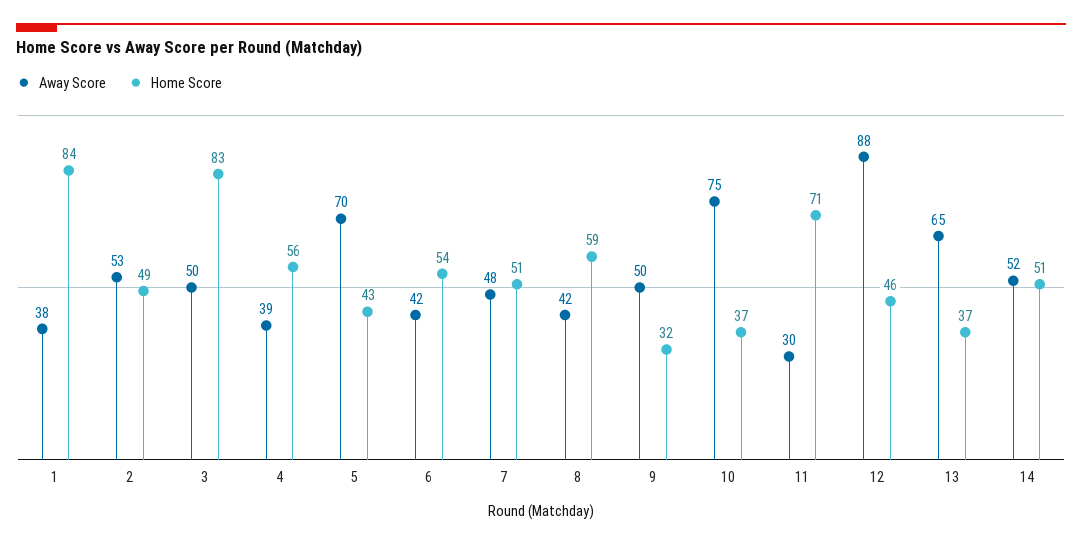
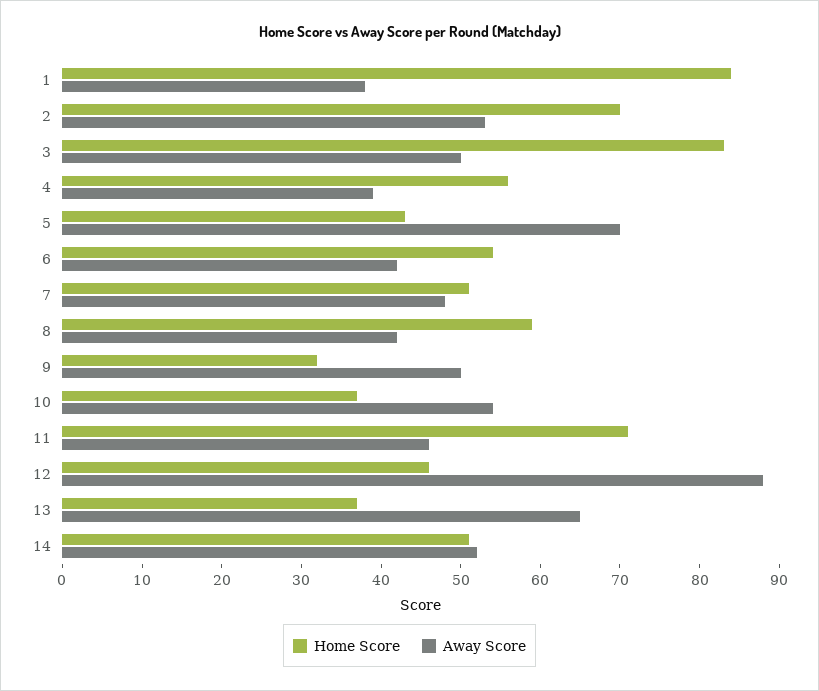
  {
    "Away Score": {
      "1": 38,
      "2": 53,
      "3": 50,
      "4": 39,
      "5": 70,
      "6": 42,
      "7": 48,
      "8": 42,
      "9": 50,
-     "10": 75,
+     "10": 55,
-     "11": 30,
+     "11": 45,
      "12": 88,
      "13": 65,
      "14": 52
    },
    "Home Score": {
      "1": 84,
-     "2": 49,
+     "2": 70,
      "3": 83,
      "4": 56,
      "5": 43,
      "6": 54,
      "7": 51,
      "8": 59,
      "9": 32,
      "10": 37,
      "11": 71,
      "12": 46,
      "13": 37,
      "14": 51
    }
  }

